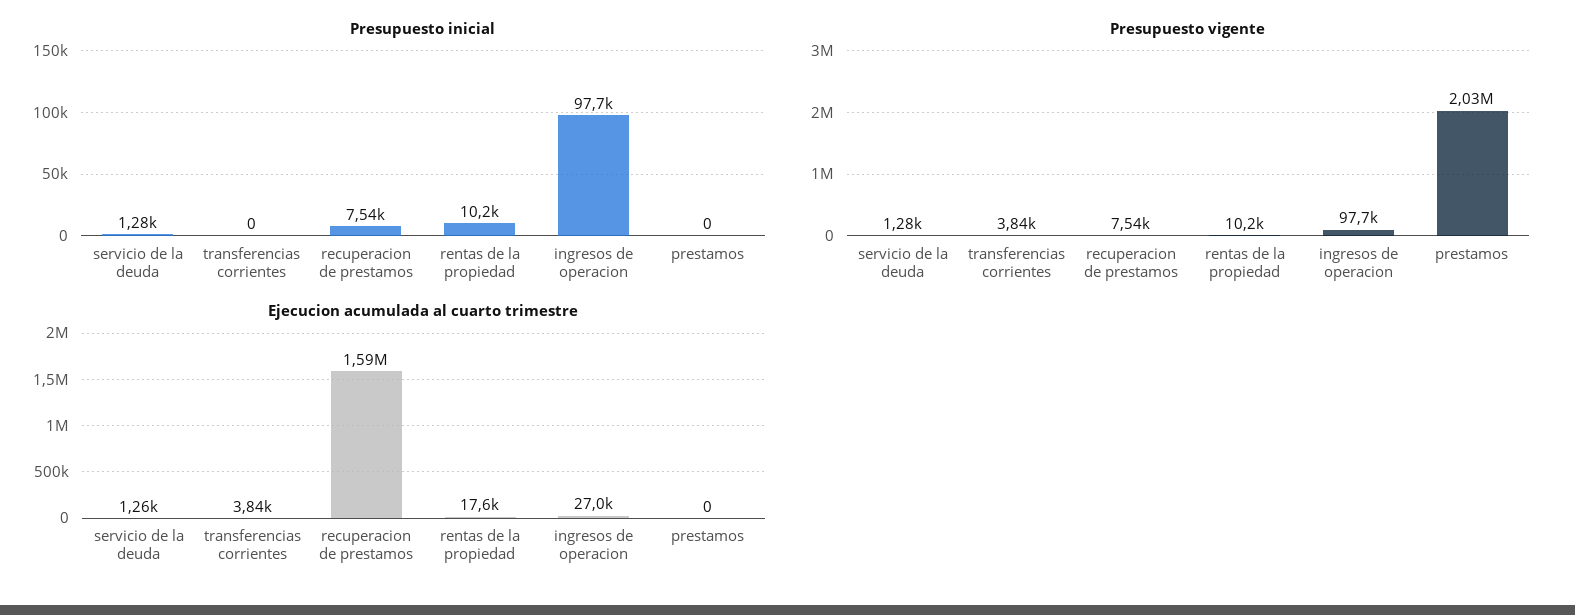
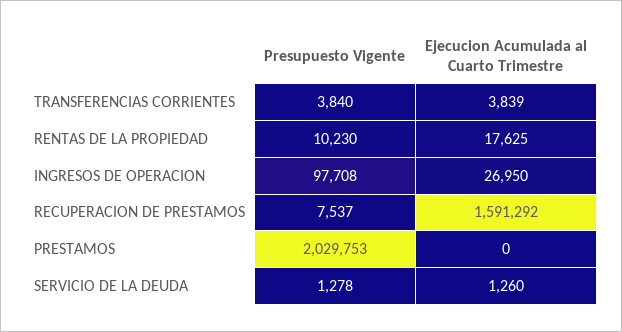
  {
-   "Presupuesto inicial": {
-     "servicio de la deuda": 1280,
-     "transferencias corrientes": 0,
-     "recuperacion de prestamos": 7540,
-     "rentas de la propiedad": 10200,
-     "ingresos de operacion": 97700,
-     "prestamos": 0
-   },
    "Presupuesto vigente": {
      "servicio de la deuda": 1278,
      "transferencias corrientes": 3840,
      "recuperacion de prestamos": 7537,
      "rentas de la propiedad": 10230,
      "ingresos de operacion": 97708,
      "prestamos": 2029753
    },
    "Ejecucion acumulada al cuarto trimestre": {
      "servicio de la deuda": 1260,
      "transferencias corrientes": 3839,
      "recuperacion de prestamos": 1591292,
      "rentas de la propiedad": 17625,
      "ingresos de operacion": 26950,
      "prestamos": 0
    }
  }

